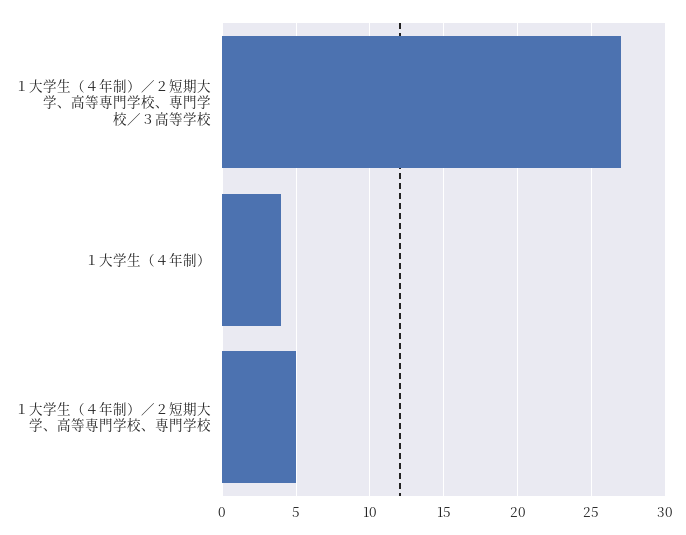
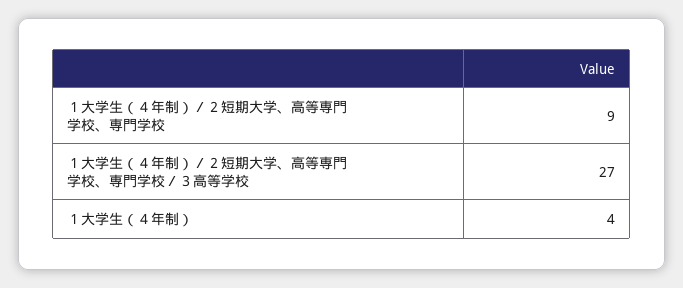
  {
    "１大学生（４年制）／２短期大学、高等専門学校、専門学校／３高等学校": 27,
    "１大学生（４年制）": 4,
-   "１大学生（４年制）／２短期大学、高等専門学校、専門学校": 5
+   "１大学生（４年制）／２短期大学、高等専門学校、専門学校": 9
  }

